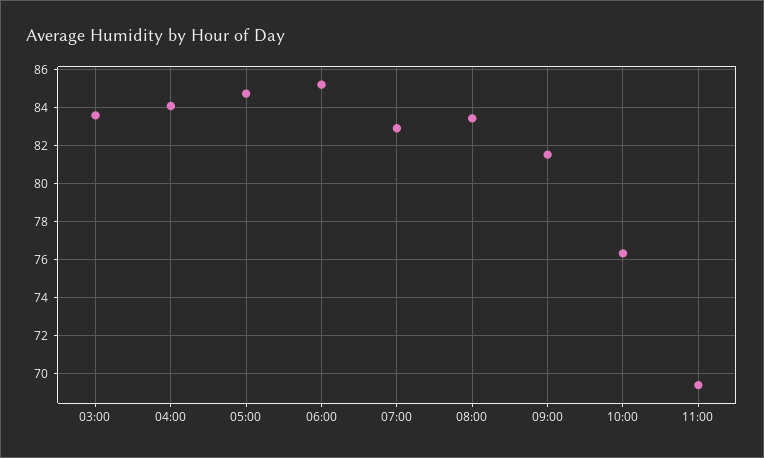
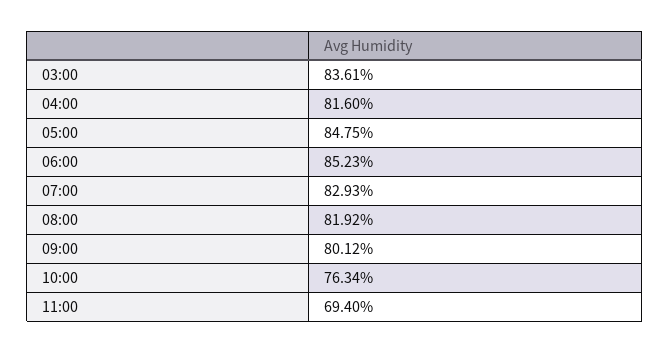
  {
    "03:00": 83.61,
-   "04:00": 84,
+   "04:00": 81.6,
    "05:00": 84.75,
    "06:00": 85.23,
    "07:00": 82.93,
-   "08:00": 83.5,
+   "08:00": 81.92,
-   "09:00": 81.5,
+   "09:00": 80.12,
    "10:00": 76.34,
    "11:00": 69.4
  }

